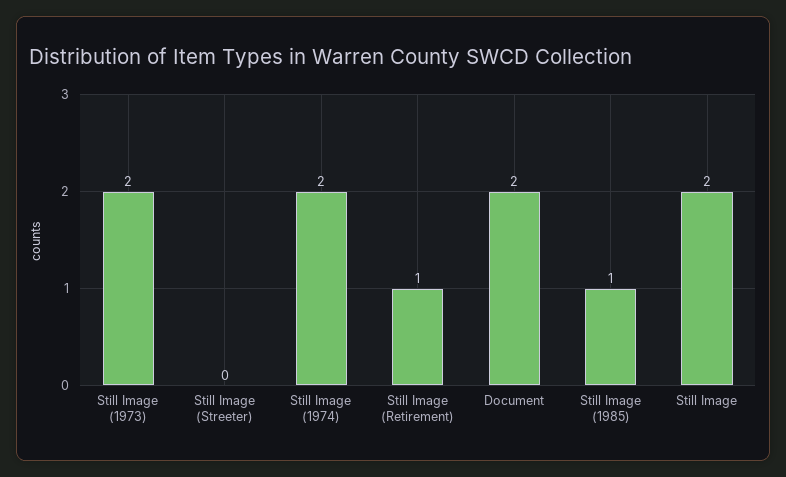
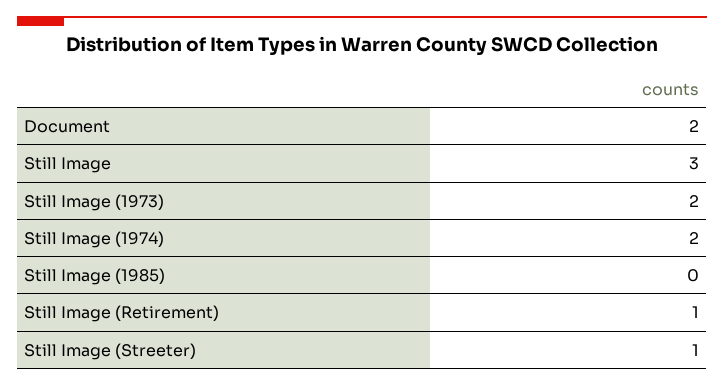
  {
    "Still Image (1973)": 2,
-   "Still Image (Streeter)": 0,
+   "Still Image (Streeter)": 1,
    "Still Image (1974)": 2,
    "Still Image (Retirement)": 1,
    "Document": 2,
-   "Still Image (1985)": 1,
+   "Still Image (1985)": 0,
-   "Still Image": 2
+   "Still Image": 3
  }

